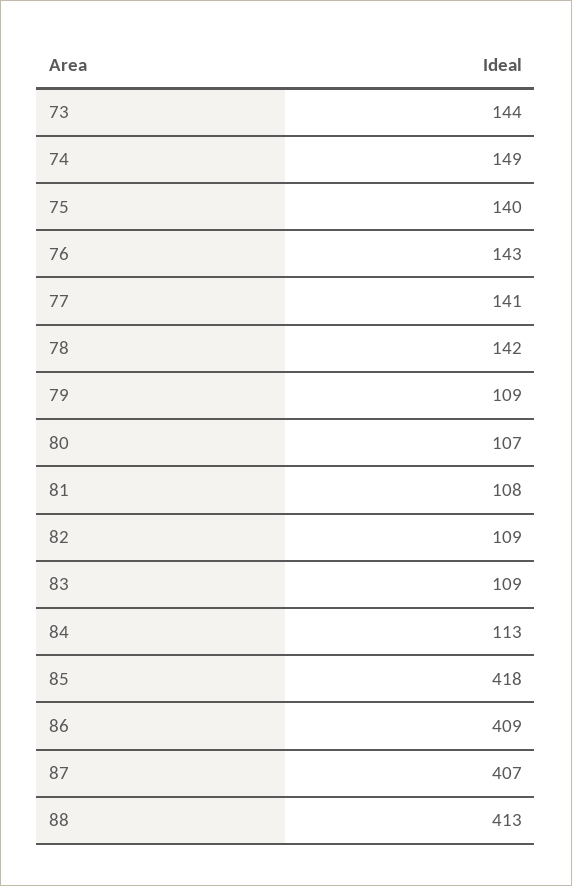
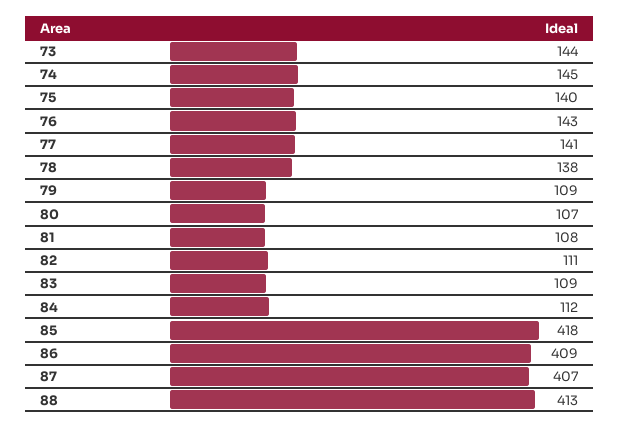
  {
    "73": 144,
-   "74": 149,
+   "74": 145,
    "75": 140,
    "76": 143,
    "77": 141,
-   "78": 142,
+   "78": 138,
    "79": 109,
    "80": 107,
    "81": 108,
-   "82": 109,
+   "82": 111,
    "83": 109,
-   "84": 113,
+   "84": 112,
    "85": 418,
    "86": 409,
    "87": 407,
    "88": 413
  }

